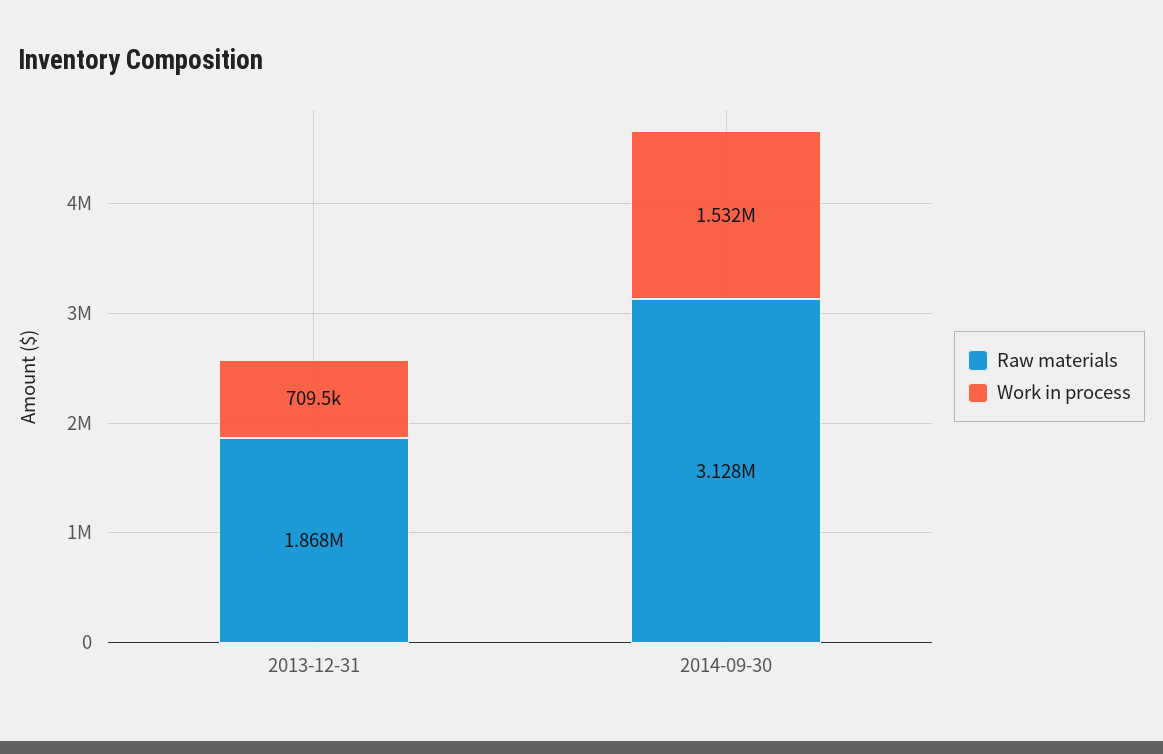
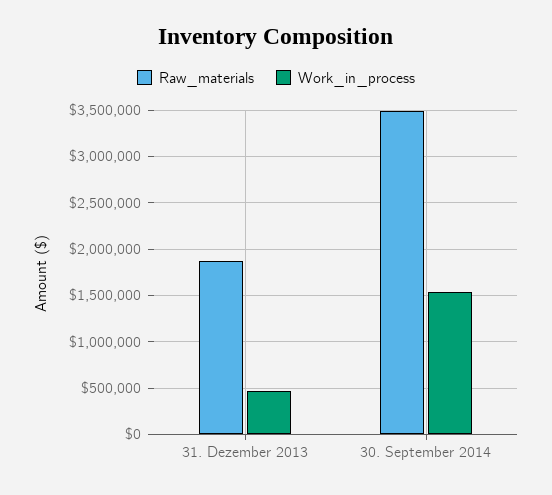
  {
    "Raw materials": {
      "2013-12-31": 1868000,
-     "2014-09-30": 3128000
+     "2014-09-30": 3500000
    },
    "Work in process": {
-     "2013-12-31": 709500,
+     "2013-12-31": 500000,
      "2014-09-30": 1532000
    }
  }

